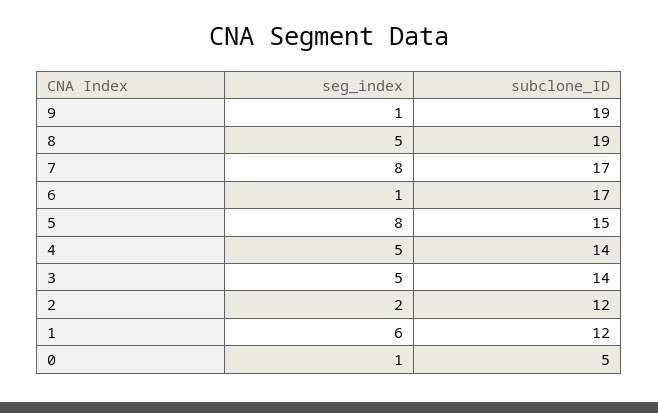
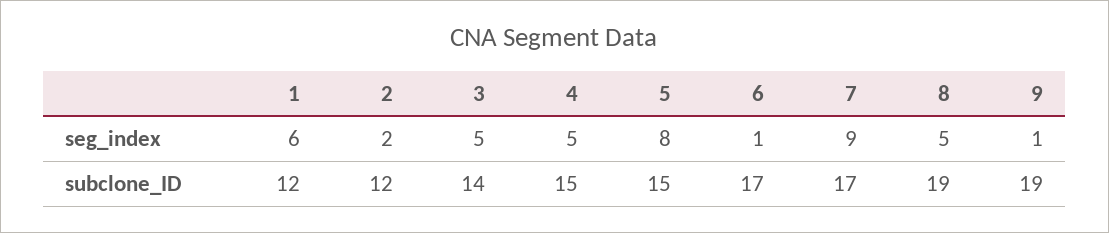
  {
    "seg_index": {
      "9": 1,
      "8": 5,
-     "7": 8,
+     "7": 9,
      "6": 1,
      "5": 8,
      "4": 5,
      "3": 5,
      "2": 2,
-     "1": 6,
+     "1": 6
-     "0": 1
    },
    "subclone_ID": {
      "9": 19,
      "8": 19,
      "7": 17,
      "6": 17,
      "5": 15,
-     "4": 14,
+     "4": 15,
      "3": 14,
      "2": 12,
-     "1": 12,
+     "1": 12
-     "0": 5
    }
  }

